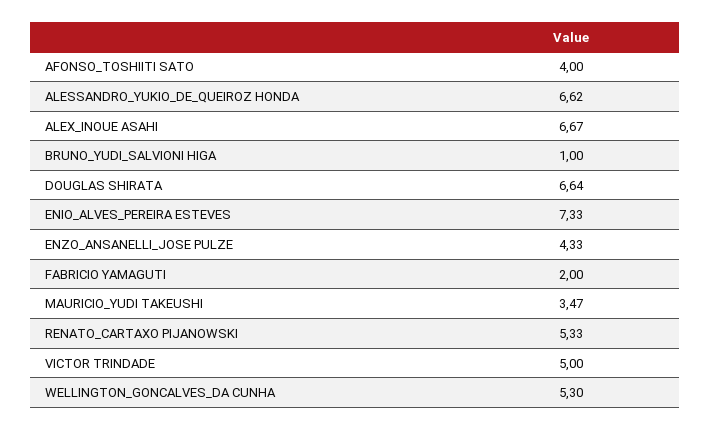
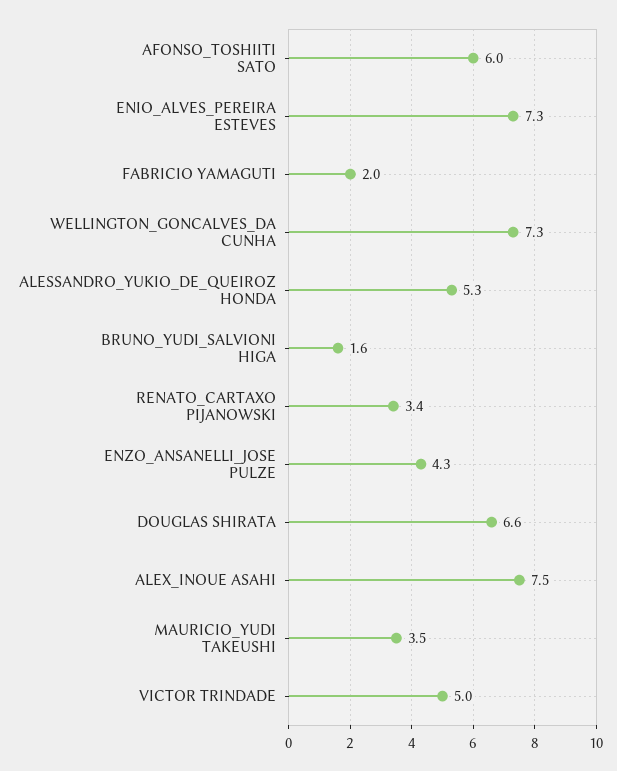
  {
-   "AFONSO_TOSHIITI SATO": 4,
+   "AFONSO_TOSHIITI SATO": 6,
-   "ALESSANDRO_YUKIO_DE_QUEIROZ HONDA": 6.62,
+   "ALESSANDRO_YUKIO_DE_QUEIROZ HONDA": 5.3,
-   "ALEX_INOUE ASAHI": 6.67,
+   "ALEX_INOUE ASAHI": 7.5,
-   "BRUNO_YUDI_SALVIONI HIGA": 1,
+   "BRUNO_YUDI_SALVIONI HIGA": 1.6,
    "DOUGLAS SHIRATA": 6.64,
    "ENIO_ALVES_PEREIRA ESTEVES": 7.33,
    "ENZO_ANSANELLI_JOSE PULZE": 4.33,
    "FABRICIO YAMAGUTI": 2,
    "MAURICIO_YUDI TAKEUSHI": 3.47,
-   "RENATO_CARTAXO PIJANOWSKI": 5.33,
+   "RENATO_CARTAXO PIJANOWSKI": 3.4,
    "VICTOR TRINDADE": 5,
-   "WELLINGTON_GONCALVES_DA CUNHA": 5.3
+   "WELLINGTON_GONCALVES_DA CUNHA": 7.3
  }

